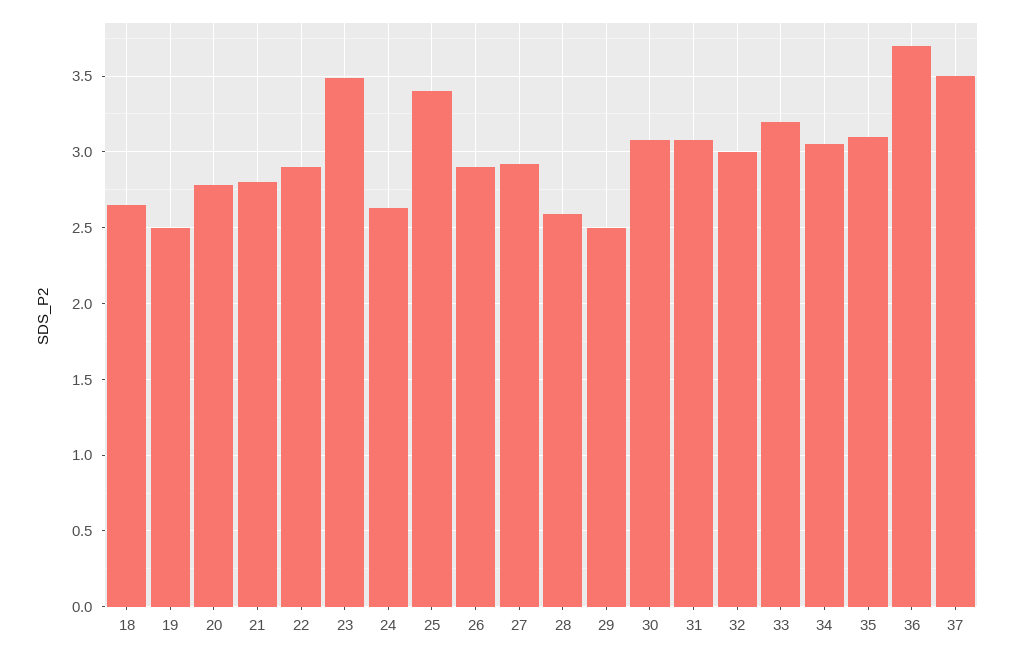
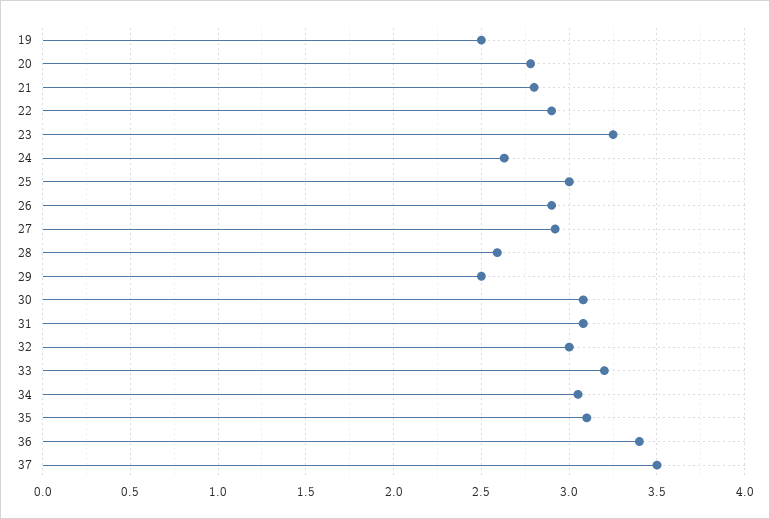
  {
-   "18": 2.65,
    "19": 2.5,
    "20": 2.8,
    "21": 2.8,
    "22": 2.9,
-   "23": 3.5,
+   "23": 3.25,
    "24": 2.65,
-   "25": 3.4,
+   "25": 3,
    "26": 2.9,
    "27": 2.9,
    "28": 2.6,
    "29": 2.5,
    "30": 3.1,
    "31": 3.1,
    "32": 3,
    "33": 3.2,
    "34": 3.05,
    "35": 3.1,
-   "36": 3.7,
+   "36": 3.4,
    "37": 3.5
  }

